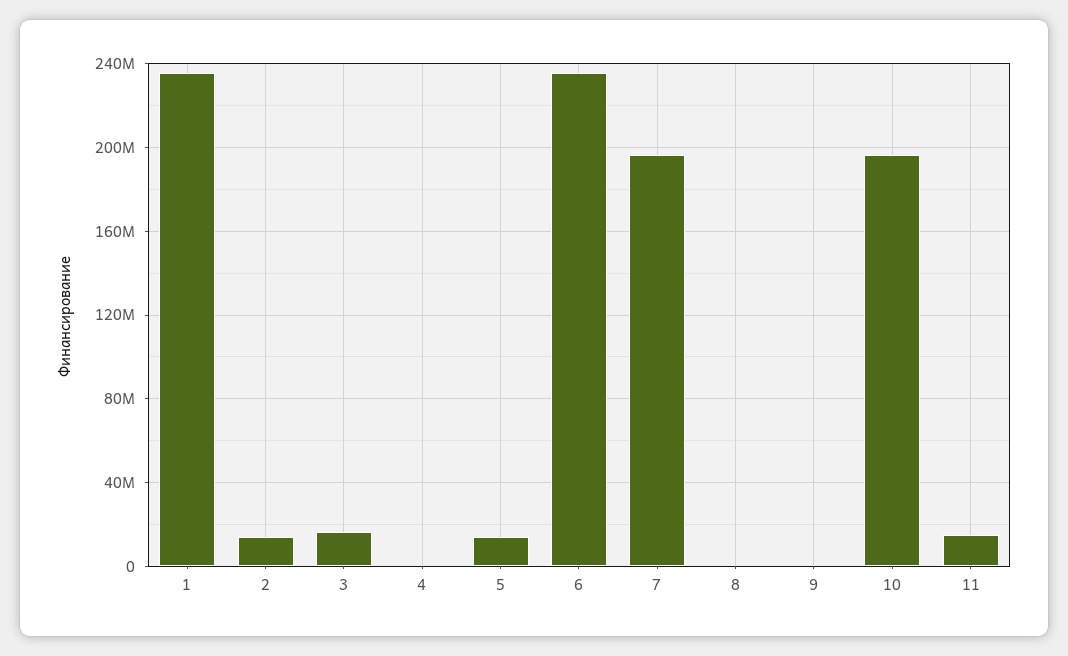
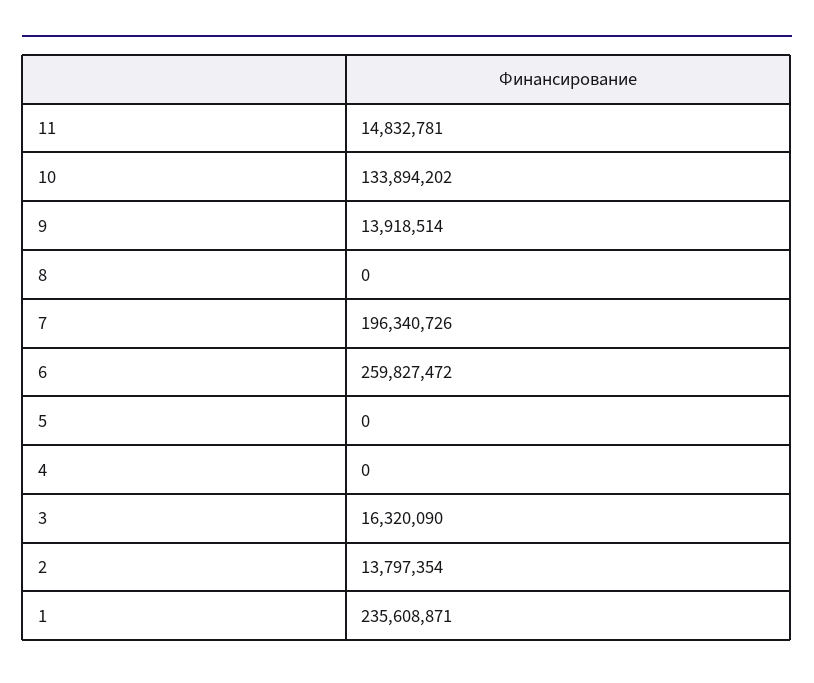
  {
    "1": 235608871,
    "2": 13797354,
    "3": 16320090,
    "4": 0,
-   "5": 15000000,
+   "5": 0,
-   "6": 235000000,
+   "6": 259827472,
    "7": 196340726,
    "8": 0,
-   "9": 0,
+   "9": 13918514,
-   "10": 195000000,
+   "10": 133894202,
    "11": 14832781
  }

